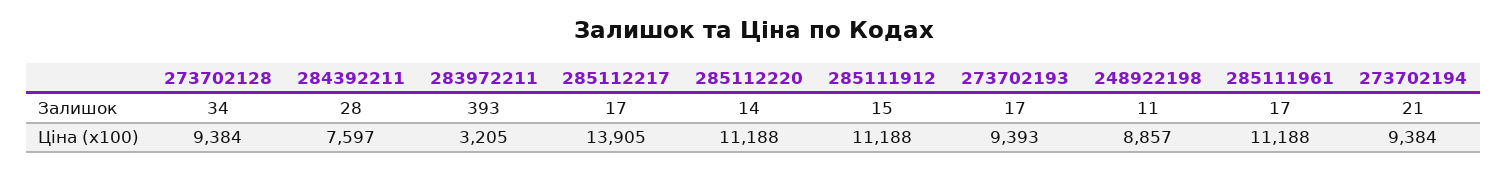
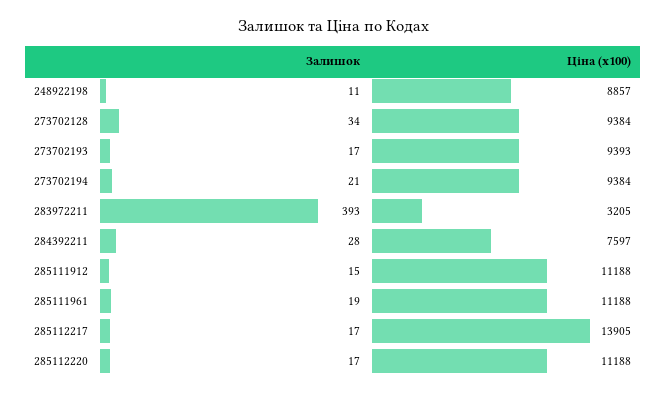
  {
    "273702128": {
      "Залишок": 34,
      "Ціна (x100)": 9384
    },
    "284392211": {
      "Залишок": 28,
      "Ціна (x100)": 7597
    },
    "283972211": {
      "Залишок": 393,
      "Ціна (x100)": 3205
    },
    "285112217": {
      "Залишок": 17,
      "Ціна (x100)": 13905
    },
    "285112220": {
-     "Залишок": 14,
+     "Залишок": 17,
      "Ціна (x100)": 11188
    },
    "285111912": {
      "Залишок": 15,
      "Ціна (x100)": 11188
    },
    "273702193": {
      "Залишок": 17,
      "Ціна (x100)": 9393
    },
    "248922198": {
      "Залишок": 11,
      "Ціна (x100)": 8857
    },
    "285111961": {
-     "Залишок": 17,
+     "Залишок": 19,
      "Ціна (x100)": 11188
    },
    "273702194": {
      "Залишок": 21,
      "Ціна (x100)": 9384
    }
  }

